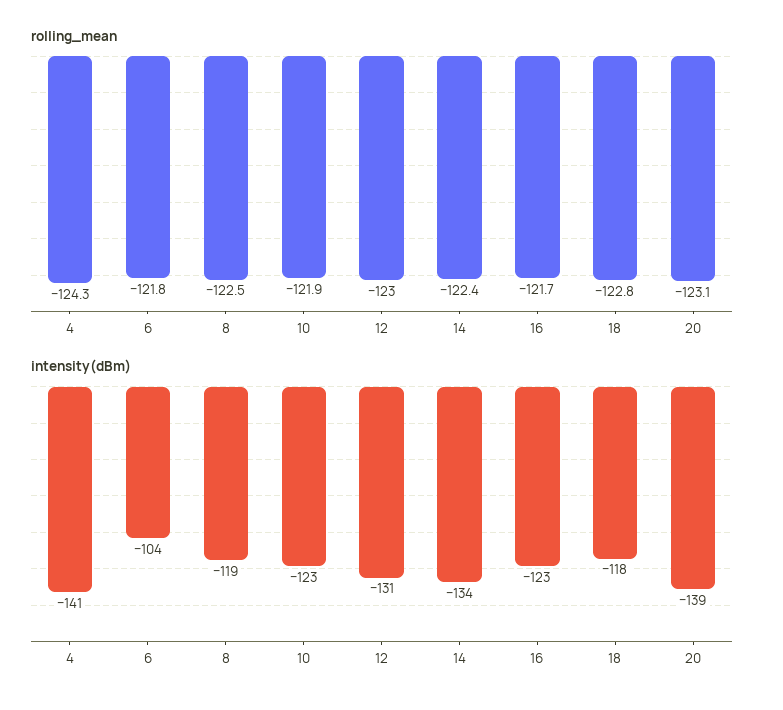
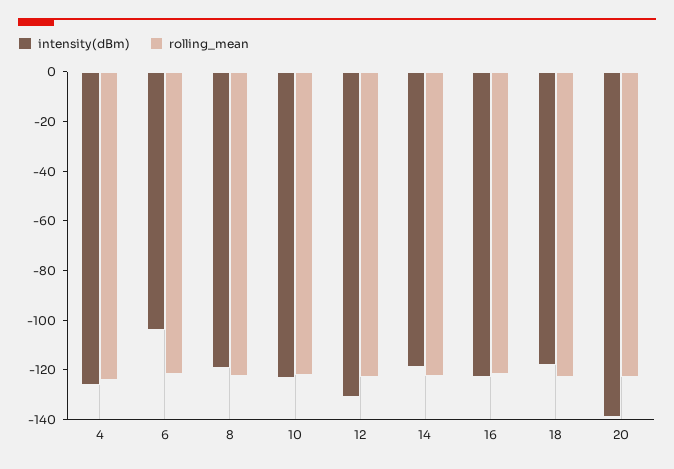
  {
    "rolling_mean": {
      "4": -124.3,
      "6": -121.8,
      "8": -122.5,
      "10": -121.9,
      "12": -123,
      "14": -122.4,
      "16": -121.7,
      "18": -122.8,
      "20": -123.1
    },
    "intensity(dBm)": {
-     "4": -141,
+     "4": -125,
      "6": -104,
      "8": -119,
      "10": -123,
      "12": -131,
-     "14": -134,
+     "14": -120,
      "16": -123,
      "18": -118,
      "20": -139
    }
  }

